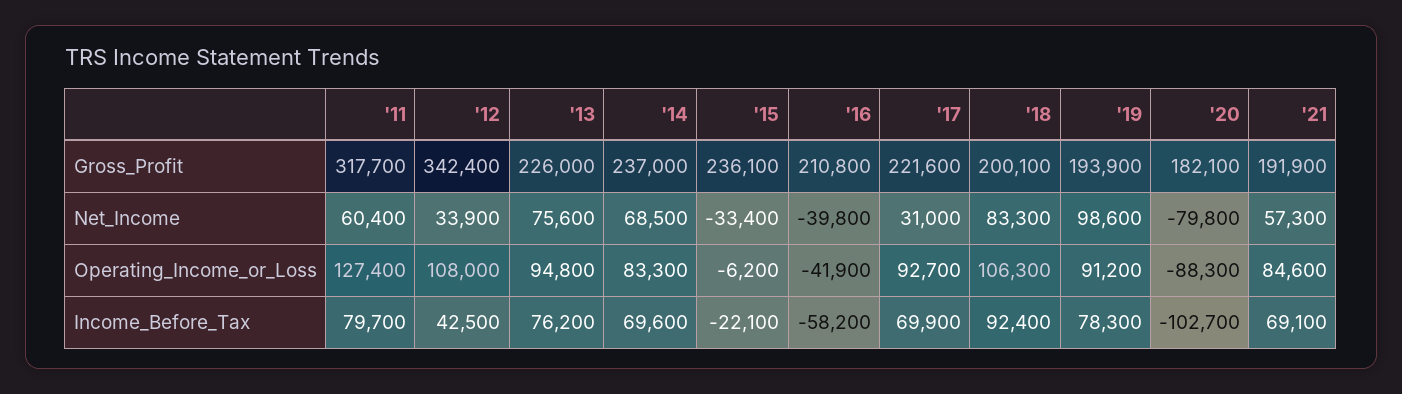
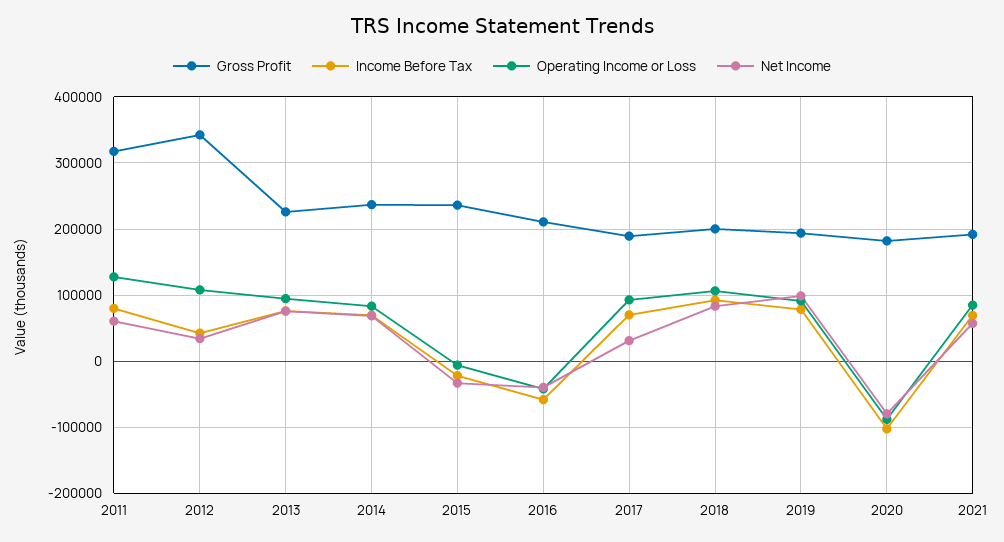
  {
    "Gross_Profit": {
      "'11": 317700,
      "'12": 342400,
      "'13": 226000,
      "'14": 237000,
      "'15": 236100,
      "'16": 210800,
-     "'17": 221600,
+     "'17": 190000,
      "'18": 200100,
      "'19": 193900,
      "'20": 182100,
      "'21": 191900
    },
    "Net_Income": {
      "'11": 60400,
      "'12": 33900,
      "'13": 75600,
      "'14": 68500,
      "'15": -33400,
      "'16": -39800,
      "'17": 31000,
      "'18": 83300,
      "'19": 98600,
      "'20": -79800,
      "'21": 57300
    },
    "Operating_Income_or_Loss": {
      "'11": 127400,
      "'12": 108000,
      "'13": 94800,
      "'14": 83300,
      "'15": -6200,
      "'16": -41900,
      "'17": 92700,
      "'18": 106300,
      "'19": 91200,
      "'20": -88300,
      "'21": 84600
    },
    "Income_Before_Tax": {
      "'11": 79700,
      "'12": 42500,
      "'13": 76200,
      "'14": 69600,
      "'15": -22100,
      "'16": -58200,
      "'17": 69900,
      "'18": 92400,
      "'19": 78300,
      "'20": -102700,
      "'21": 69100
    }
  }

